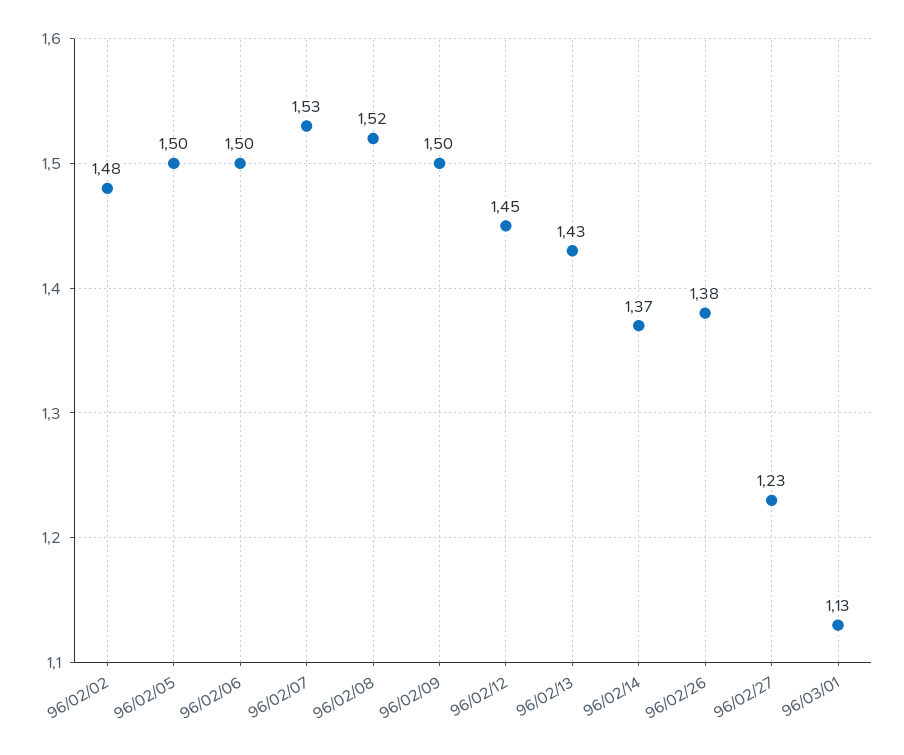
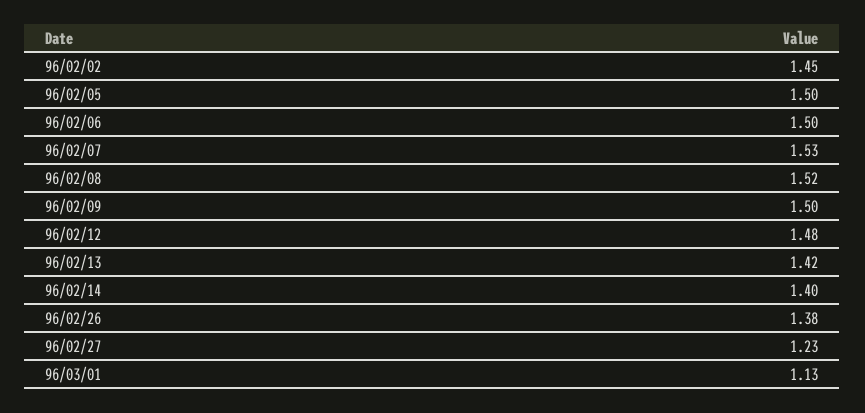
  {
-   "96/02/02": 1.48,
+   "96/02/02": 1.45,
    "96/02/05": 1.5,
    "96/02/06": 1.5,
    "96/02/07": 1.53,
    "96/02/08": 1.52,
    "96/02/09": 1.5,
-   "96/02/12": 1.45,
+   "96/02/12": 1.48,
-   "96/02/13": 1.43,
+   "96/02/13": 1.42,
-   "96/02/14": 1.37,
+   "96/02/14": 1.4,
    "96/02/26": 1.38,
    "96/02/27": 1.23,
    "96/03/01": 1.13
  }

